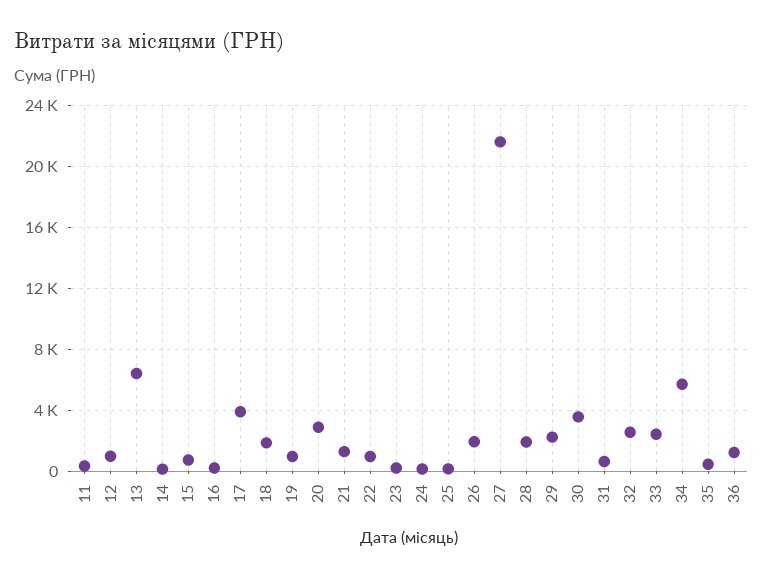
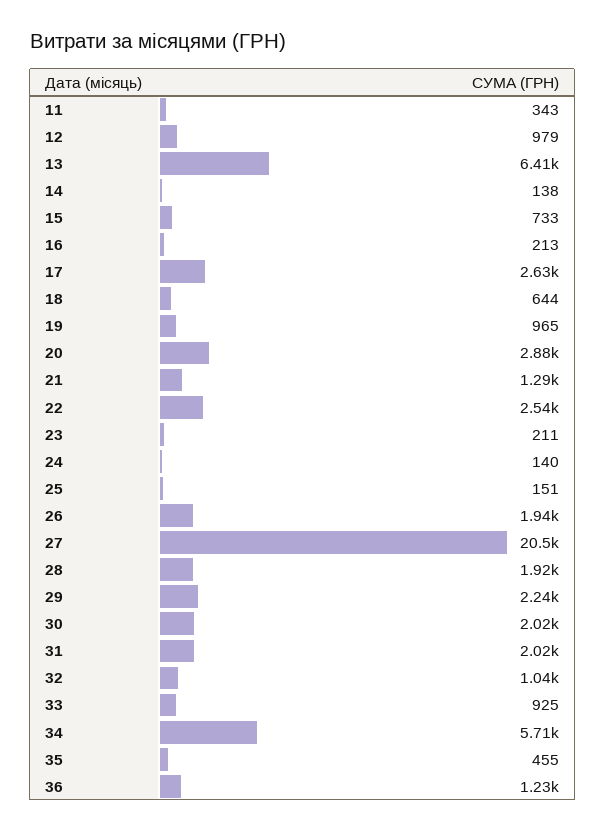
  {
    "11": 343,
    "12": 979,
    "13": 6410,
    "14": 138,
    "15": 733,
    "16": 213,
-   "17": 4000,
+   "17": 2630,
-   "18": 2000,
+   "18": 644,
    "19": 965,
    "20": 2880,
    "21": 1290,
-   "22": 1000,
+   "22": 2540,
    "23": 211,
    "24": 140,
    "25": 151,
    "26": 1940,
-   "27": 21500,
+   "27": 20500,
    "28": 1920,
    "29": 2240,
-   "30": 3500,
+   "30": 2020,
-   "31": 500,
+   "31": 2020,
-   "32": 2500,
+   "32": 1040,
-   "33": 2500,
+   "33": 925,
    "34": 5710,
    "35": 455,
    "36": 1230
  }

